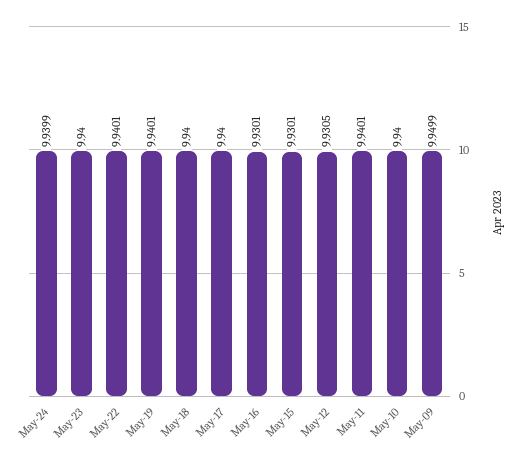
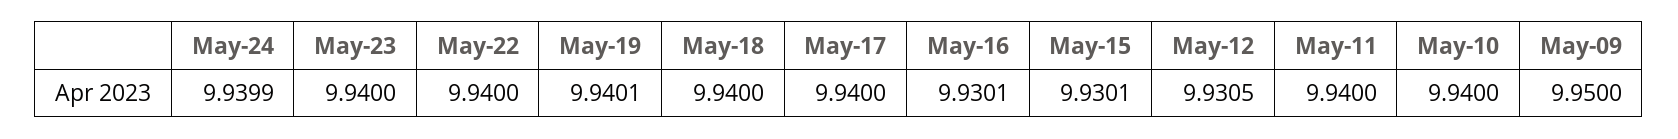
  {
    "May-24": 9.9399,
    "May-23": 9.94,
-   "May-22": 9.9401,
+   "May-22": 9.94,
    "May-19": 9.9401,
    "May-18": 9.94,
    "May-17": 9.94,
    "May-16": 9.9301,
    "May-15": 9.9301,
    "May-12": 9.9305,
-   "May-11": 9.9401,
+   "May-11": 9.94,
    "May-10": 9.94,
-   "May-09": 9.9499
+   "May-09": 9.95
  }

